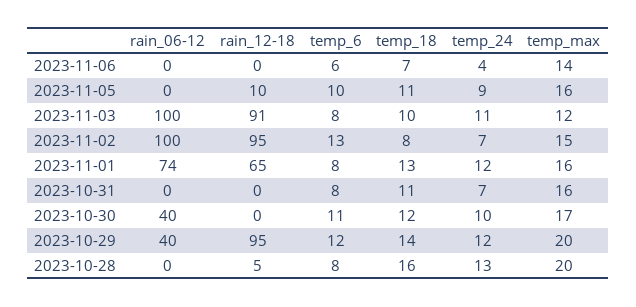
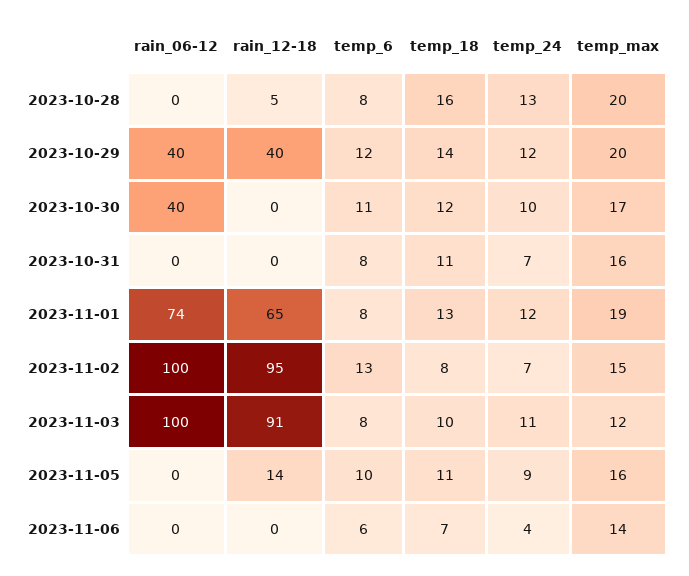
  {
    "rain_06-12": {
      "2023-11-06": 0,
      "2023-11-05": 0,
      "2023-11-03": 100,
      "2023-11-02": 100,
      "2023-11-01": 74,
      "2023-10-31": 0,
      "2023-10-30": 40,
      "2023-10-29": 40,
      "2023-10-28": 0
    },
    "rain_12-18": {
      "2023-11-06": 0,
-     "2023-11-05": 10,
+     "2023-11-05": 14,
      "2023-11-03": 91,
      "2023-11-02": 95,
      "2023-11-01": 65,
      "2023-10-31": 0,
      "2023-10-30": 0,
-     "2023-10-29": 95,
+     "2023-10-29": 40,
      "2023-10-28": 5
    },
    "temp_6": {
      "2023-11-06": 6,
      "2023-11-05": 10,
      "2023-11-03": 8,
      "2023-11-02": 13,
      "2023-11-01": 8,
      "2023-10-31": 8,
      "2023-10-30": 11,
      "2023-10-29": 12,
      "2023-10-28": 8
    },
    "temp_18": {
      "2023-11-06": 7,
      "2023-11-05": 11,
      "2023-11-03": 10,
      "2023-11-02": 8,
      "2023-11-01": 13,
      "2023-10-31": 11,
      "2023-10-30": 12,
      "2023-10-29": 14,
      "2023-10-28": 16
    },
    "temp_24": {
      "2023-11-06": 4,
      "2023-11-05": 9,
      "2023-11-03": 11,
      "2023-11-02": 7,
      "2023-11-01": 12,
      "2023-10-31": 7,
      "2023-10-30": 10,
      "2023-10-29": 12,
      "2023-10-28": 13
    },
    "temp_max": {
      "2023-11-06": 14,
      "2023-11-05": 16,
      "2023-11-03": 12,
      "2023-11-02": 15,
-     "2023-11-01": 16,
+     "2023-11-01": 19,
      "2023-10-31": 16,
      "2023-10-30": 17,
      "2023-10-29": 20,
      "2023-10-28": 20
    }
  }

